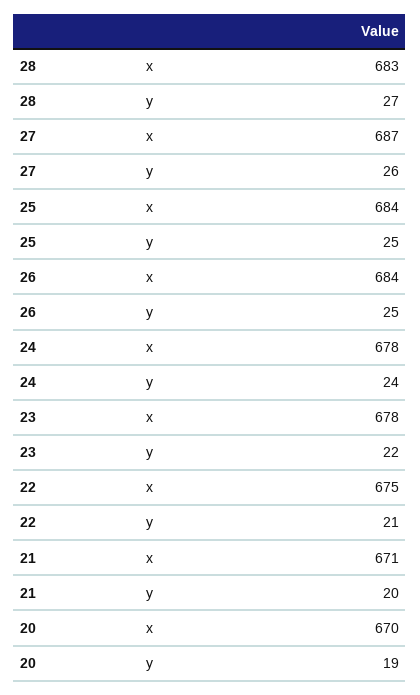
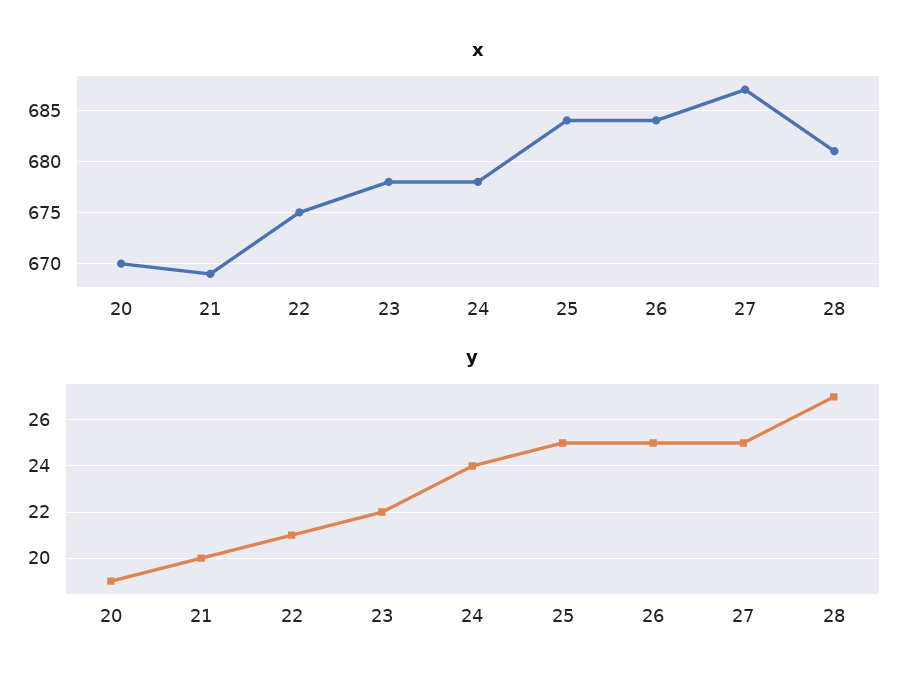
  {
    "x": {
-     "28": 683,
+     "28": 681,
      "27": 687,
      "25": 684,
      "26": 684,
      "24": 678,
      "23": 678,
      "22": 675,
-     "21": 671,
+     "21": 669,
      "20": 670
    },
    "y": {
      "28": 27,
-     "27": 26,
+     "27": 25,
      "25": 25,
      "26": 25,
      "24": 24,
      "23": 22,
      "22": 21,
      "21": 20,
      "20": 19
    }
  }

